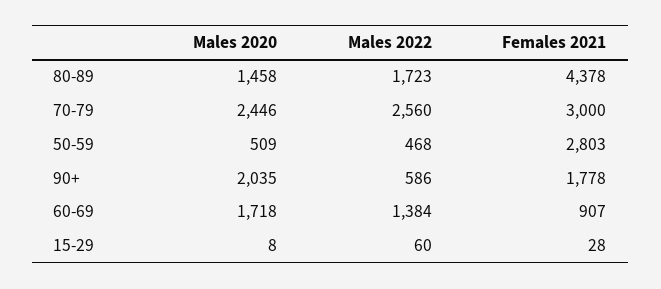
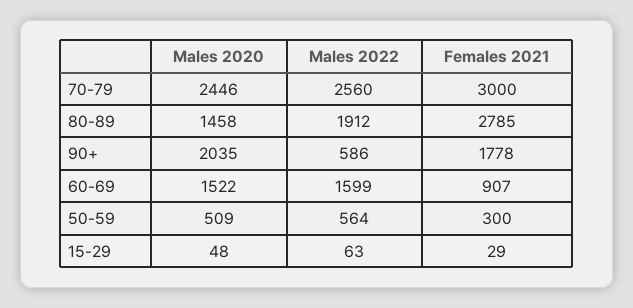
  {
    "Males 2020": {
      "80-89": 1458,
      "70-79": 2446,
      "50-59": 509,
      "90+": 2035,
-     "60-69": 1718,
+     "60-69": 1522,
-     "15-29": 8
+     "15-29": 48
    },
    "Males 2022": {
-     "80-89": 1723,
+     "80-89": 1912,
      "70-79": 2560,
-     "50-59": 468,
+     "50-59": 564,
      "90+": 586,
-     "60-69": 1384,
+     "60-69": 1599,
-     "15-29": 60
+     "15-29": 63
    },
    "Females 2021": {
-     "80-89": 4378,
+     "80-89": 2785,
      "70-79": 3000,
-     "50-59": 2803,
+     "50-59": 300,
      "90+": 1778,
      "60-69": 907,
-     "15-29": 28
+     "15-29": 29
    }
  }

